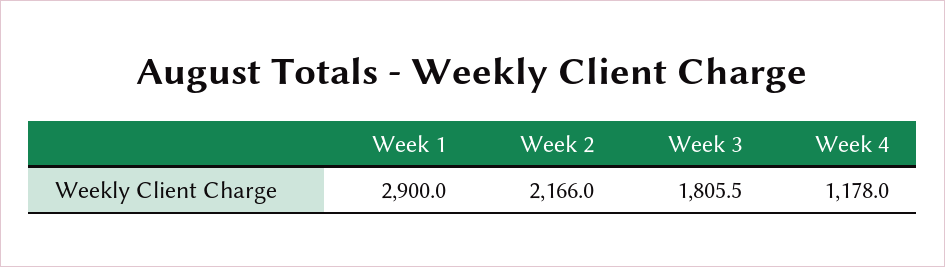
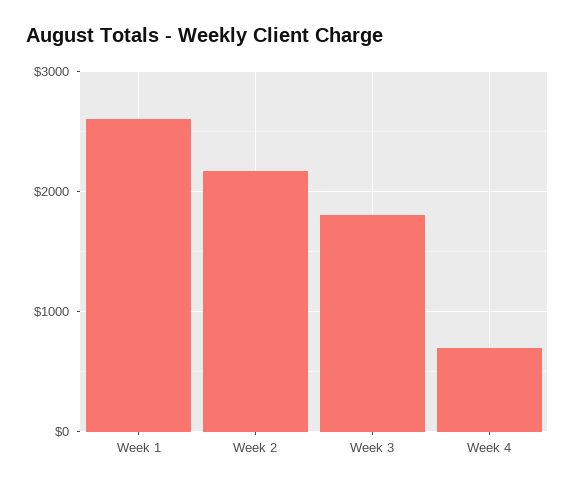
  {
-   "Week 1": 2900,
+   "Week 1": 2600,
    "Week 2": 2166,
    "Week 3": 1805.5,
-   "Week 4": 1178
+   "Week 4": 700
  }

